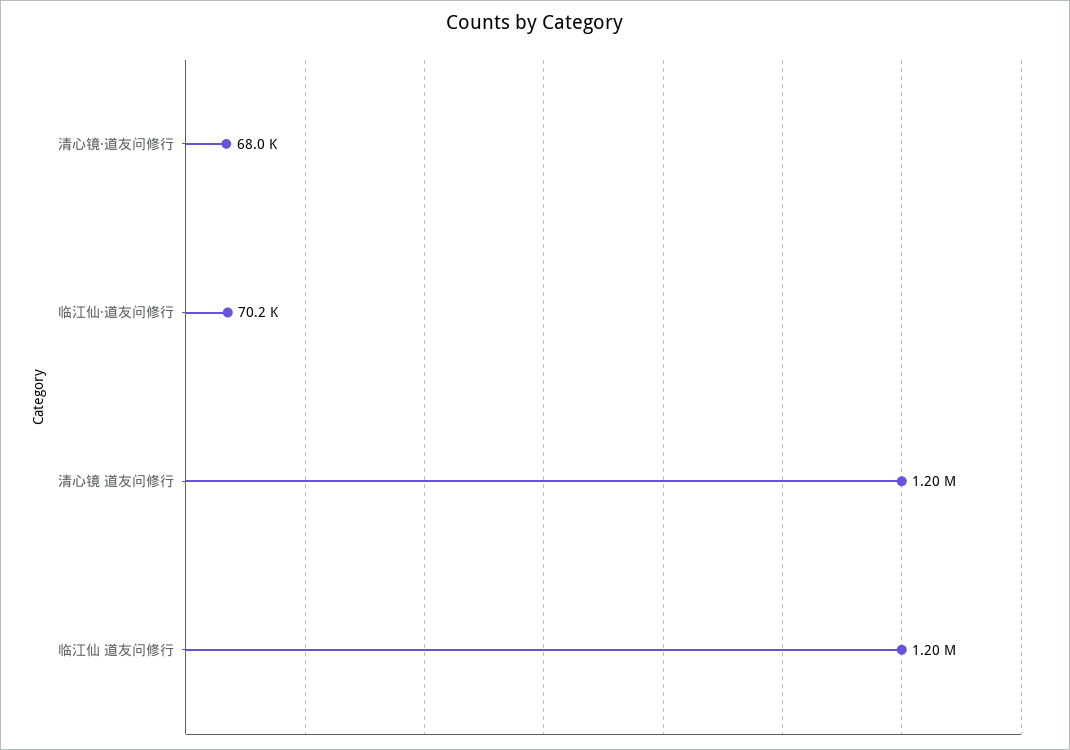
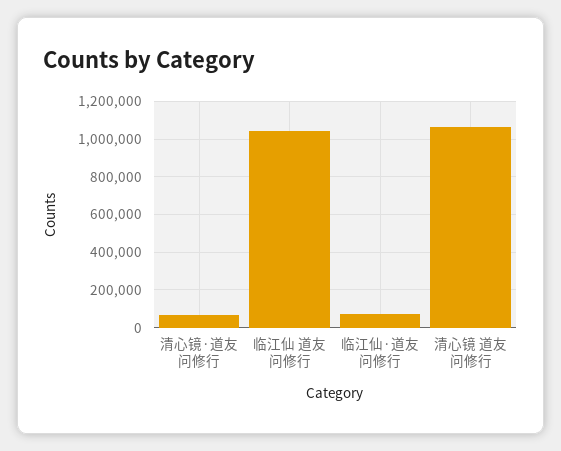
  {
    "清心镜·道友问修行": 68000,
    "临江仙·道友问修行": 70200,
-   "清心镜 道友问修行": 1200000,
+   "清心镜 道友问修行": 1050000,
-   "临江仙 道友问修行": 1200000
+   "临江仙 道友问修行": 1050000
  }

